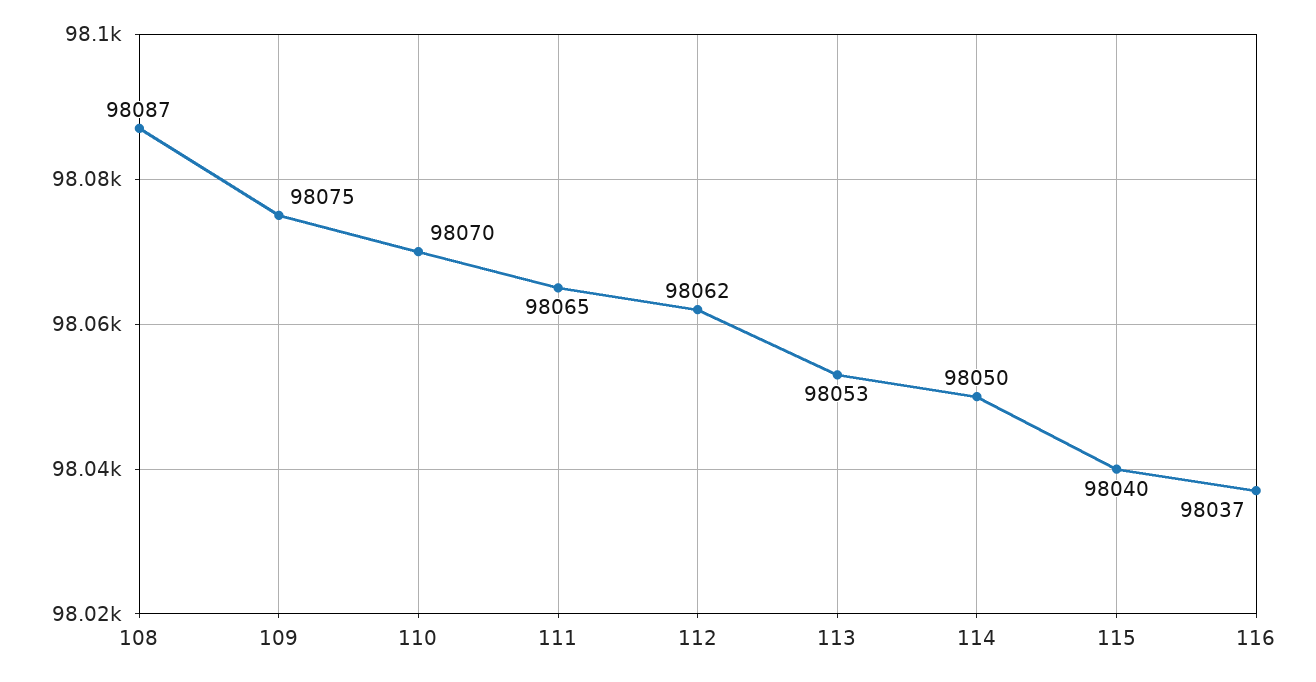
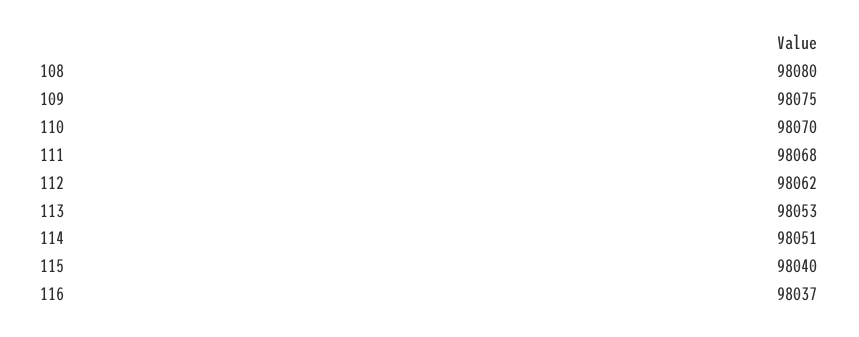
  {
-   "108": 98087,
+   "108": 98080,
    "109": 98075,
    "110": 98070,
-   "111": 98065,
+   "111": 98068,
    "112": 98062,
    "113": 98053,
-   "114": 98050,
+   "114": 98051,
    "115": 98040,
    "116": 98037
  }

